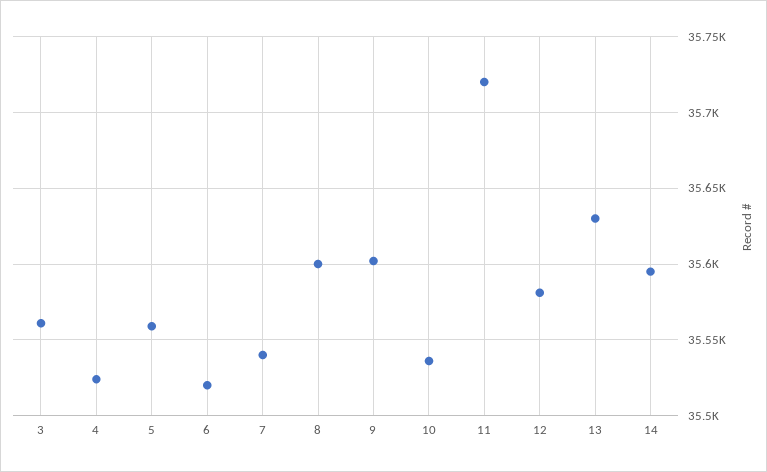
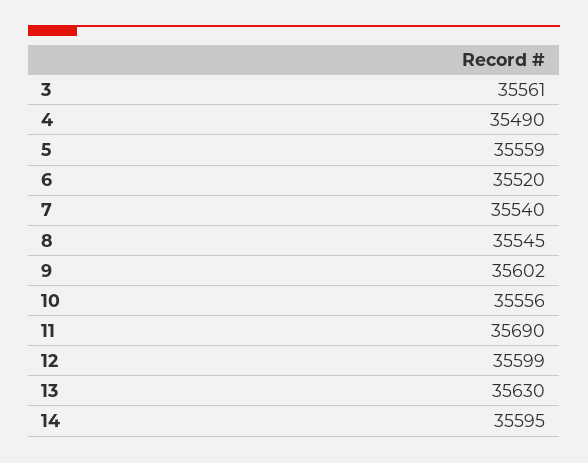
  {
    "3": 35561,
-   "4": 35525,
+   "4": 35490,
    "5": 35559,
    "6": 35520,
    "7": 35540,
-   "8": 35600,
+   "8": 35545,
    "9": 35602,
-   "10": 35535,
+   "10": 35556,
-   "11": 35720,
+   "11": 35690,
-   "12": 35580,
+   "12": 35599,
    "13": 35630,
    "14": 35595
  }

